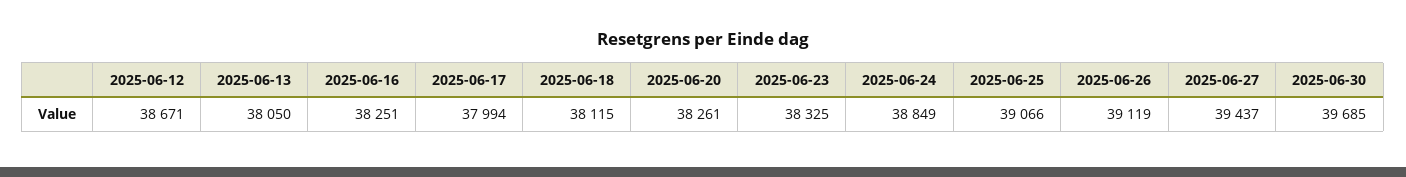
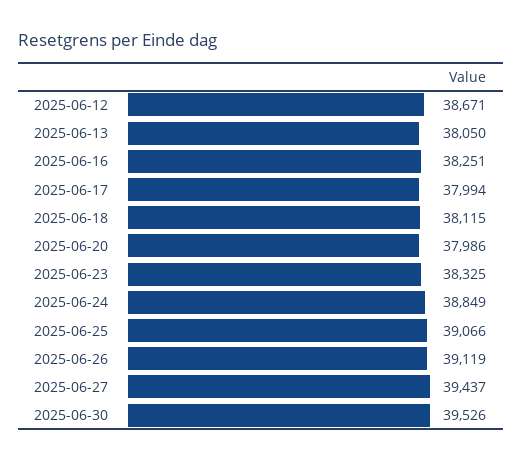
  {
    "2025-06-12": 38671,
    "2025-06-13": 38050,
    "2025-06-16": 38251,
    "2025-06-17": 37994,
    "2025-06-18": 38115,
-   "2025-06-20": 38261,
+   "2025-06-20": 37986,
    "2025-06-23": 38325,
    "2025-06-24": 38849,
    "2025-06-25": 39066,
    "2025-06-26": 39119,
    "2025-06-27": 39437,
-   "2025-06-30": 39685
+   "2025-06-30": 39526
  }

